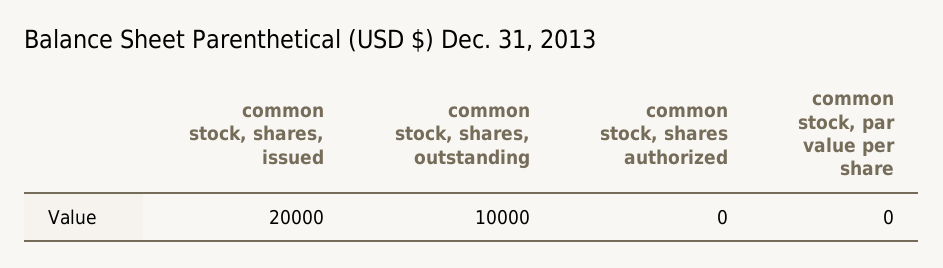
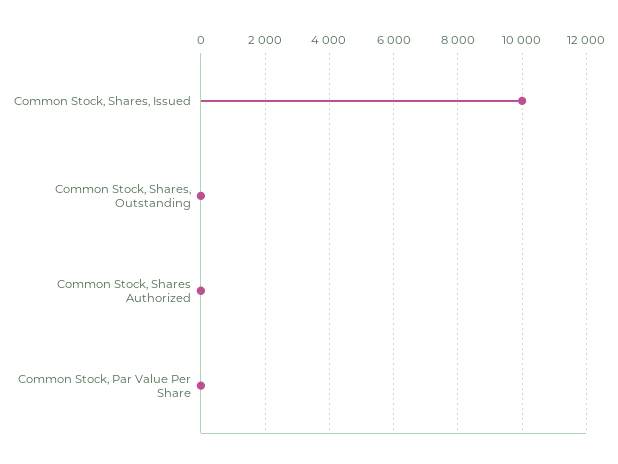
  {
-   "common stock, shares, issued": 20000,
+   "common stock, shares, issued": 10000,
-   "common stock, shares, outstanding": 10000,
+   "common stock, shares, outstanding": 0,
    "common stock, shares authorized": 0,
    "common stock, par value per share": 0
  }

